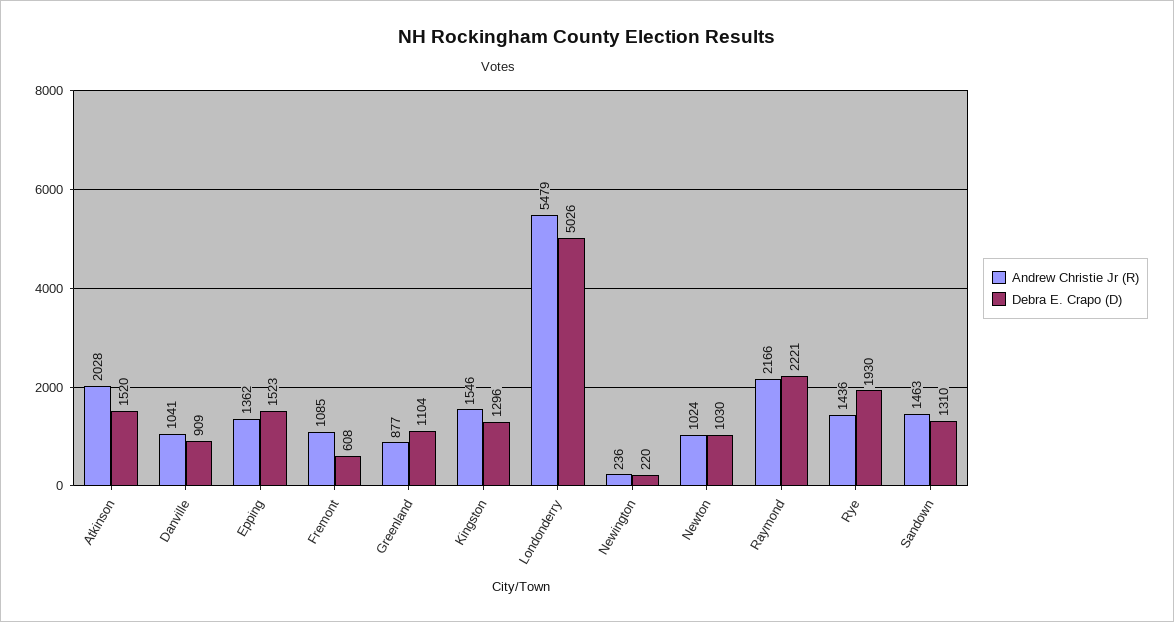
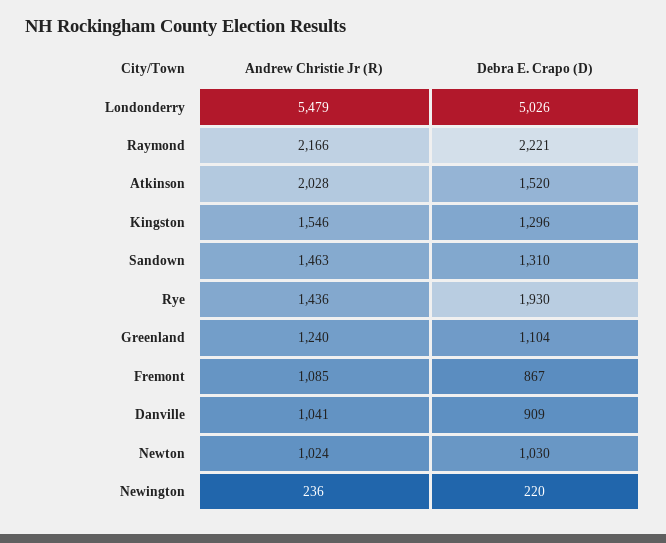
  {
    "Andrew Christie Jr (R)": {
      "Atkinson": 2028,
      "Danville": 1041,
-     "Epping": 1362,
      "Fremont": 1085,
-     "Greenland": 877,
+     "Greenland": 1240,
      "Kingston": 1546,
      "Londonderry": 5479,
      "Newington": 236,
      "Newton": 1024,
      "Raymond": 2166,
      "Rye": 1436,
      "Sandown": 1463
    },
    "Debra E. Crapo (D)": {
      "Atkinson": 1520,
      "Danville": 909,
-     "Epping": 1523,
-     "Fremont": 608,
+     "Fremont": 867,
      "Greenland": 1104,
      "Kingston": 1296,
      "Londonderry": 5026,
      "Newington": 220,
      "Newton": 1030,
      "Raymond": 2221,
      "Rye": 1930,
      "Sandown": 1310
    }
  }

